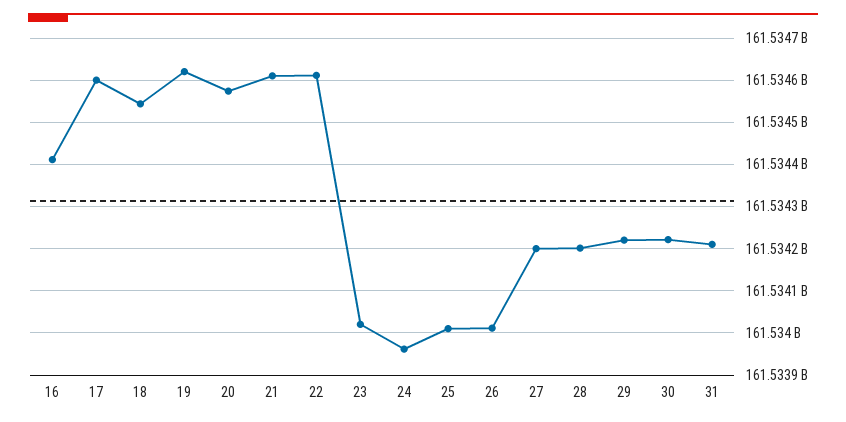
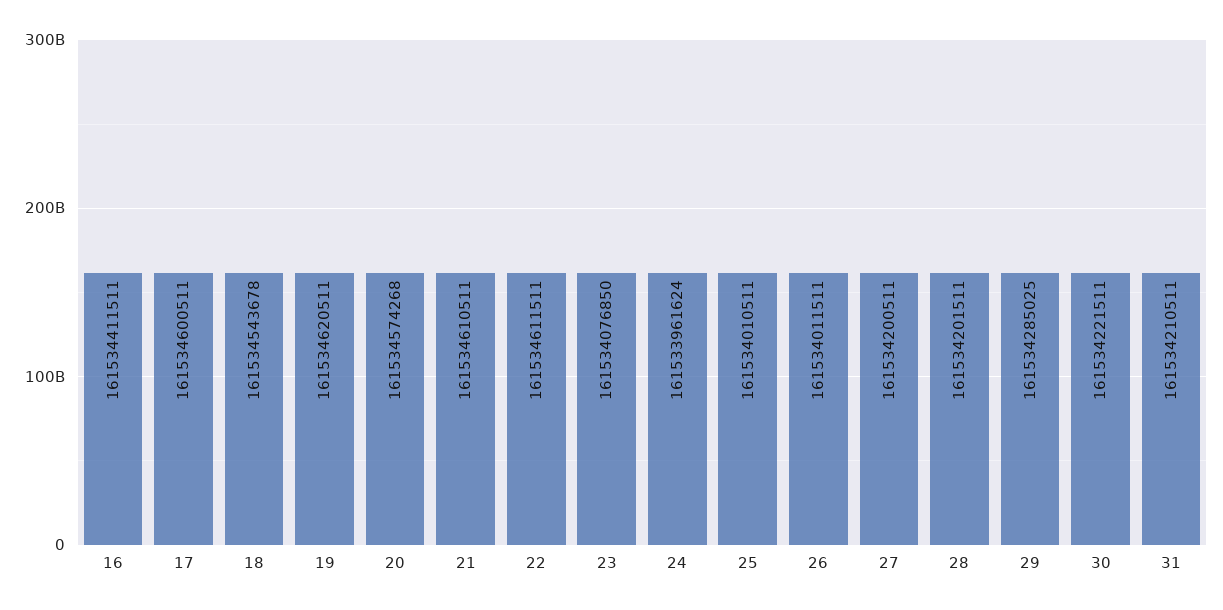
  {
    "16": 161534411511,
    "17": 161534600511,
    "18": 161534543678,
    "19": 161534620511,
    "20": 161534574268,
    "21": 161534610511,
    "22": 161534611511,
-   "23": 161534020000,
+   "23": 161534076850,
    "24": 161533961624,
    "25": 161534010511,
    "26": 161534011511,
    "27": 161534200511,
    "28": 161534201511,
-   "29": 161534220000,
+   "29": 161534285025,
    "30": 161534221511,
    "31": 161534210511
  }

